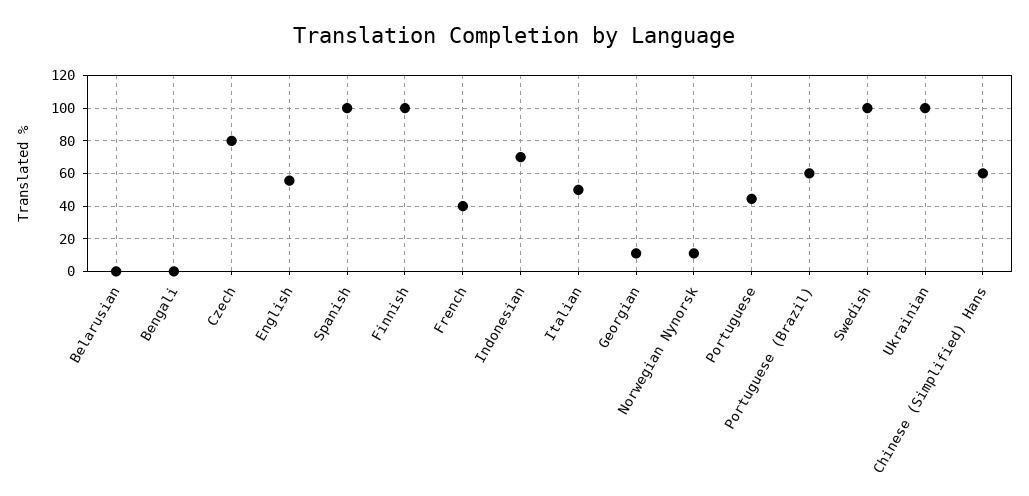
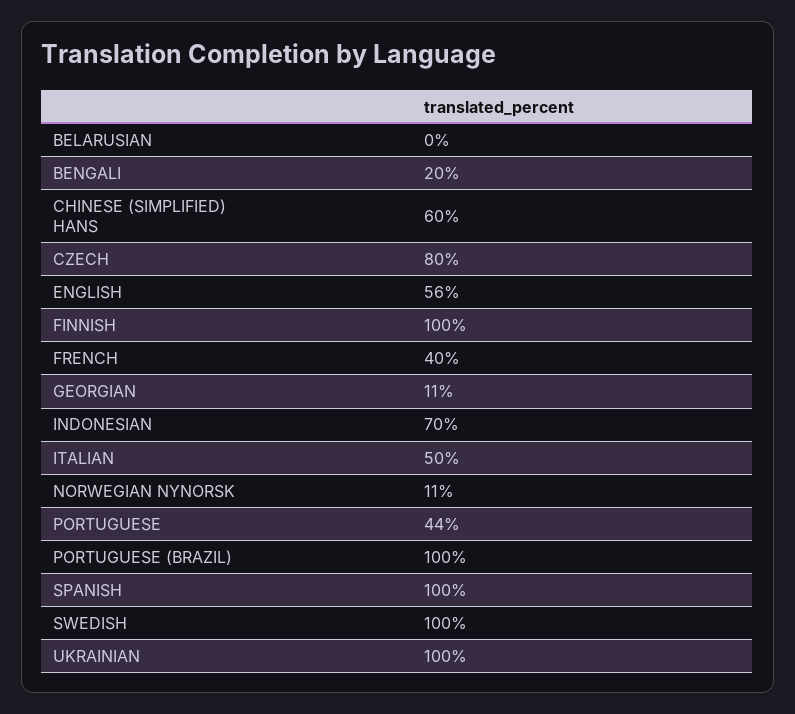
  {
    "Belarusian": 0,
-   "Bengali": 0,
+   "Bengali": 20,
    "Czech": 80,
    "English": 56,
    "Spanish": 100,
    "Finnish": 100,
    "French": 40,
    "Indonesian": 70,
    "Italian": 50,
    "Georgian": 11,
    "Norwegian Nynorsk": 11,
    "Portuguese": 44,
-   "Portuguese (Brazil)": 60,
+   "Portuguese (Brazil)": 100,
    "Swedish": 100,
    "Ukrainian": 100,
    "Chinese (Simplified) Hans": 60
  }

